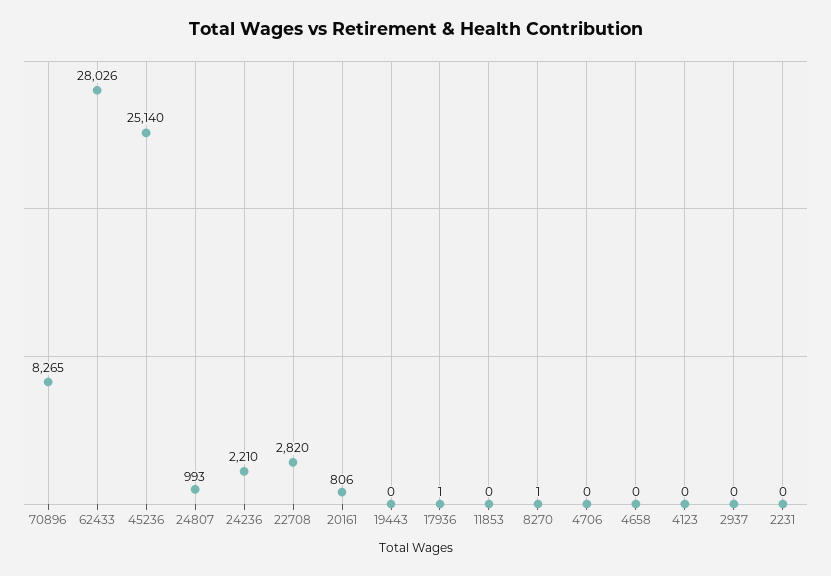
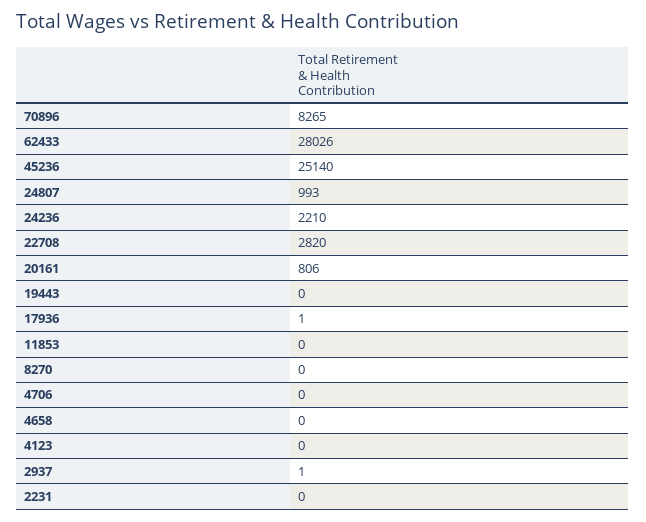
  {
    "70896": 8265,
    "62433": 28026,
    "45236": 25140,
    "24807": 993,
    "24236": 2210,
    "22708": 2820,
    "20161": 806,
    "19443": 0,
    "17936": 1,
    "11853": 0,
-   "8270": 1,
+   "8270": 0,
    "4706": 0,
    "4658": 0,
    "4123": 0,
-   "2937": 0,
+   "2937": 1,
    "2231": 0
  }

